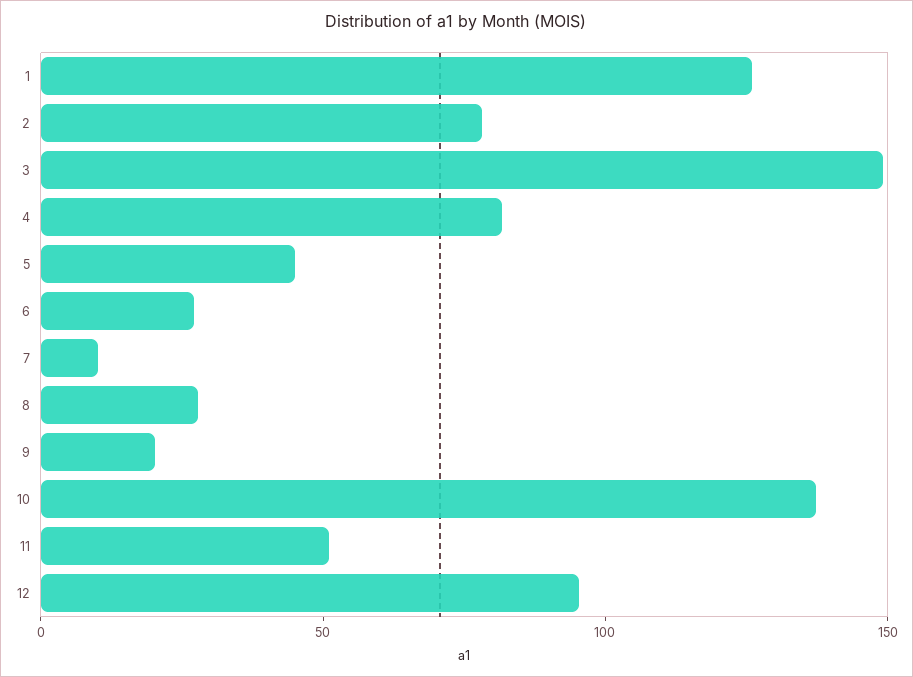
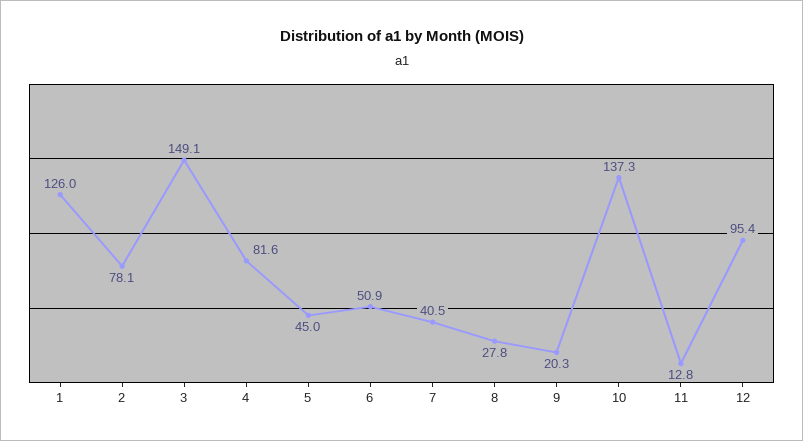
  {
    "1": 126,
    "2": 78.1,
    "3": 149.1,
    "4": 81.6,
    "5": 45,
-   "6": 30,
+   "6": 50.9,
-   "7": 10,
+   "7": 40.5,
    "8": 27.8,
    "9": 20.3,
    "10": 137.3,
-   "11": 50,
+   "11": 12.8,
    "12": 95.4
  }

